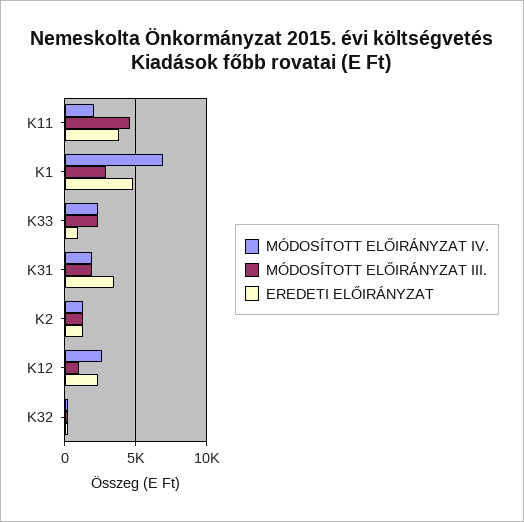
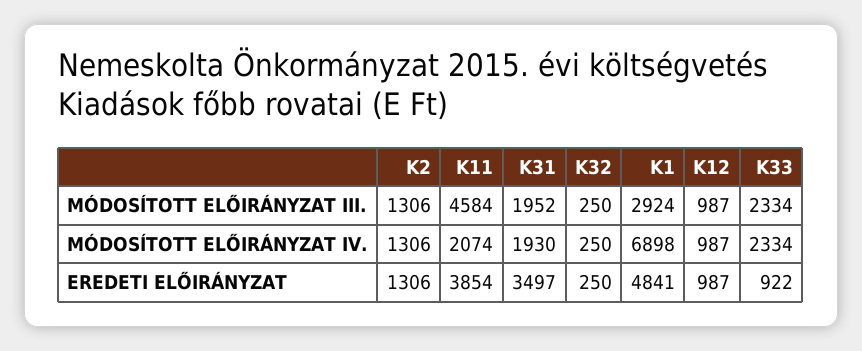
  {
    "MÓDOSÍTOTT ELŐIRÁNYZAT IV.": {
      "K11": 2074,
      "K1": 6898,
      "K33": 2334,
      "K31": 1930,
      "K2": 1306,
-     "K12": 2500,
+     "K12": 987,
      "K32": 250
    },
    "MÓDOSÍTOTT ELŐIRÁNYZAT III.": {
      "K11": 4584,
      "K1": 2924,
      "K33": 2334,
      "K31": 1952,
      "K2": 1306,
      "K12": 987,
      "K32": 250
    },
    "EREDETI ELŐIRÁNYZAT": {
      "K11": 3854,
      "K1": 4841,
      "K33": 922,
      "K31": 3497,
      "K2": 1306,
-     "K12": 2500,
+     "K12": 987,
      "K32": 250
    }
  }

